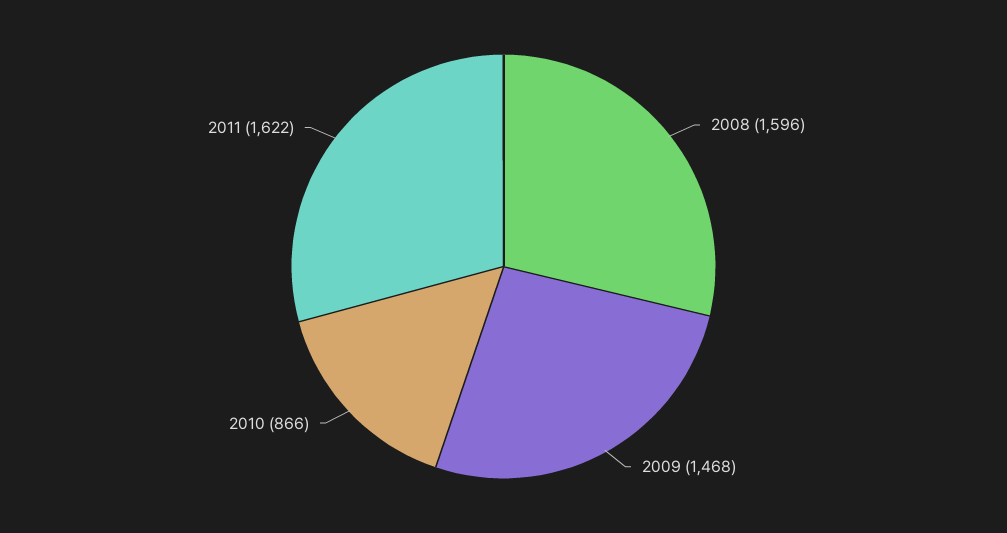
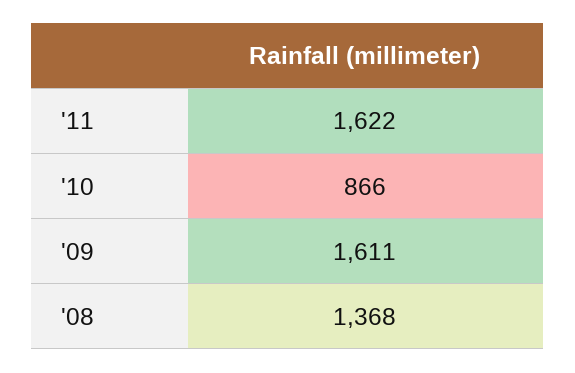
  {
-   "2008": 1596,
+   "2008": 1368,
-   "2009": 1468,
+   "2009": 1611,
    "2010": 866,
    "2011": 1622
  }

